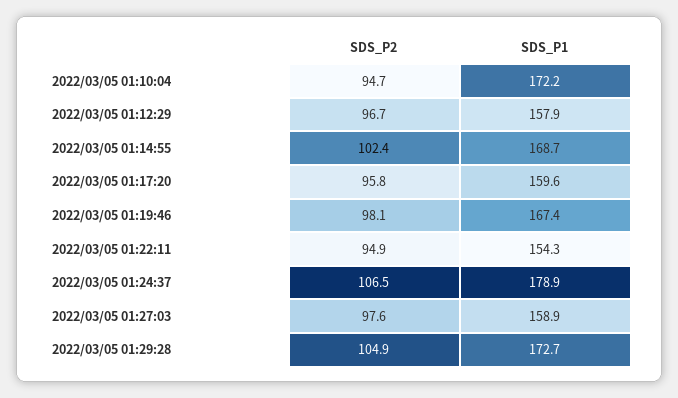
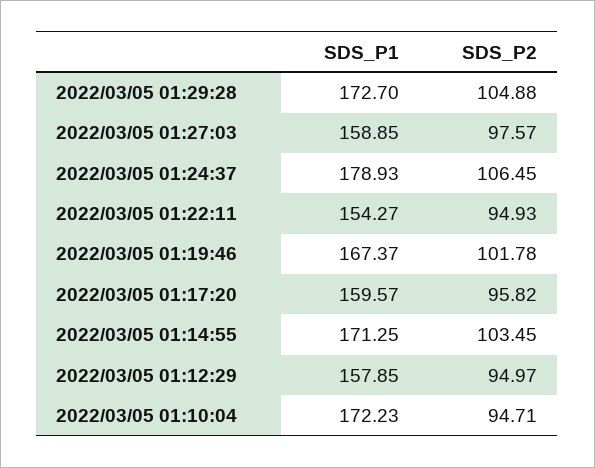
  {
    "SDS_P2": {
      "2022/03/05 01:10:04": 94.71,
-     "2022/03/05 01:12:29": 96.7,
+     "2022/03/05 01:12:29": 94.97,
-     "2022/03/05 01:14:55": 102.4,
+     "2022/03/05 01:14:55": 103.45,
      "2022/03/05 01:17:20": 95.82,
-     "2022/03/05 01:19:46": 98.1,
+     "2022/03/05 01:19:46": 101.78,
      "2022/03/05 01:22:11": 94.93,
      "2022/03/05 01:24:37": 106.45,
      "2022/03/05 01:27:03": 97.57,
      "2022/03/05 01:29:28": 104.88
    },
    "SDS_P1": {
      "2022/03/05 01:10:04": 172.23,
      "2022/03/05 01:12:29": 157.85,
-     "2022/03/05 01:14:55": 168.7,
+     "2022/03/05 01:14:55": 171.25,
      "2022/03/05 01:17:20": 159.57,
      "2022/03/05 01:19:46": 167.37,
      "2022/03/05 01:22:11": 154.27,
      "2022/03/05 01:24:37": 178.93,
      "2022/03/05 01:27:03": 158.85,
      "2022/03/05 01:29:28": 172.7
    }
  }

